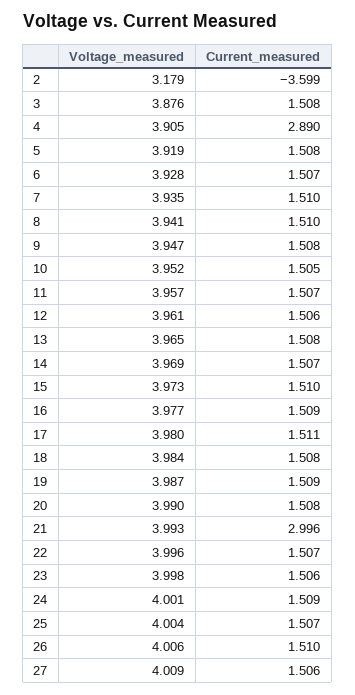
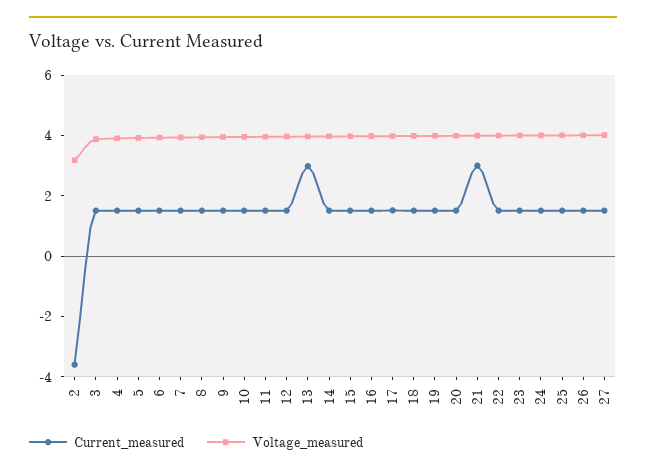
  {
    "Voltage_measured": {
      "2": 3.179,
      "3": 3.876,
      "4": 3.905,
      "5": 3.919,
      "6": 3.928,
      "7": 3.935,
      "8": 3.941,
      "9": 3.947,
      "10": 3.952,
      "11": 3.957,
      "12": 3.961,
      "13": 3.965,
      "14": 3.969,
      "15": 3.973,
      "16": 3.977,
      "17": 3.98,
      "18": 3.984,
      "19": 3.987,
      "20": 3.99,
      "21": 3.993,
      "22": 3.996,
      "23": 3.998,
      "24": 4.001,
      "25": 4.004,
      "26": 4.006,
      "27": 4.009
    },
    "Current_measured": {
      "2": -3.599,
      "3": 1.508,
-     "4": 2.89,
+     "4": 1.5,
      "5": 1.508,
      "6": 1.507,
      "7": 1.51,
      "8": 1.51,
      "9": 1.508,
      "10": 1.505,
      "11": 1.507,
      "12": 1.506,
-     "13": 1.508,
+     "13": 3,
      "14": 1.507,
      "15": 1.51,
      "16": 1.509,
      "17": 1.511,
      "18": 1.508,
      "19": 1.509,
      "20": 1.508,
      "21": 2.996,
      "22": 1.507,
      "23": 1.506,
      "24": 1.509,
      "25": 1.507,
      "26": 1.51,
      "27": 1.506
    }
  }

